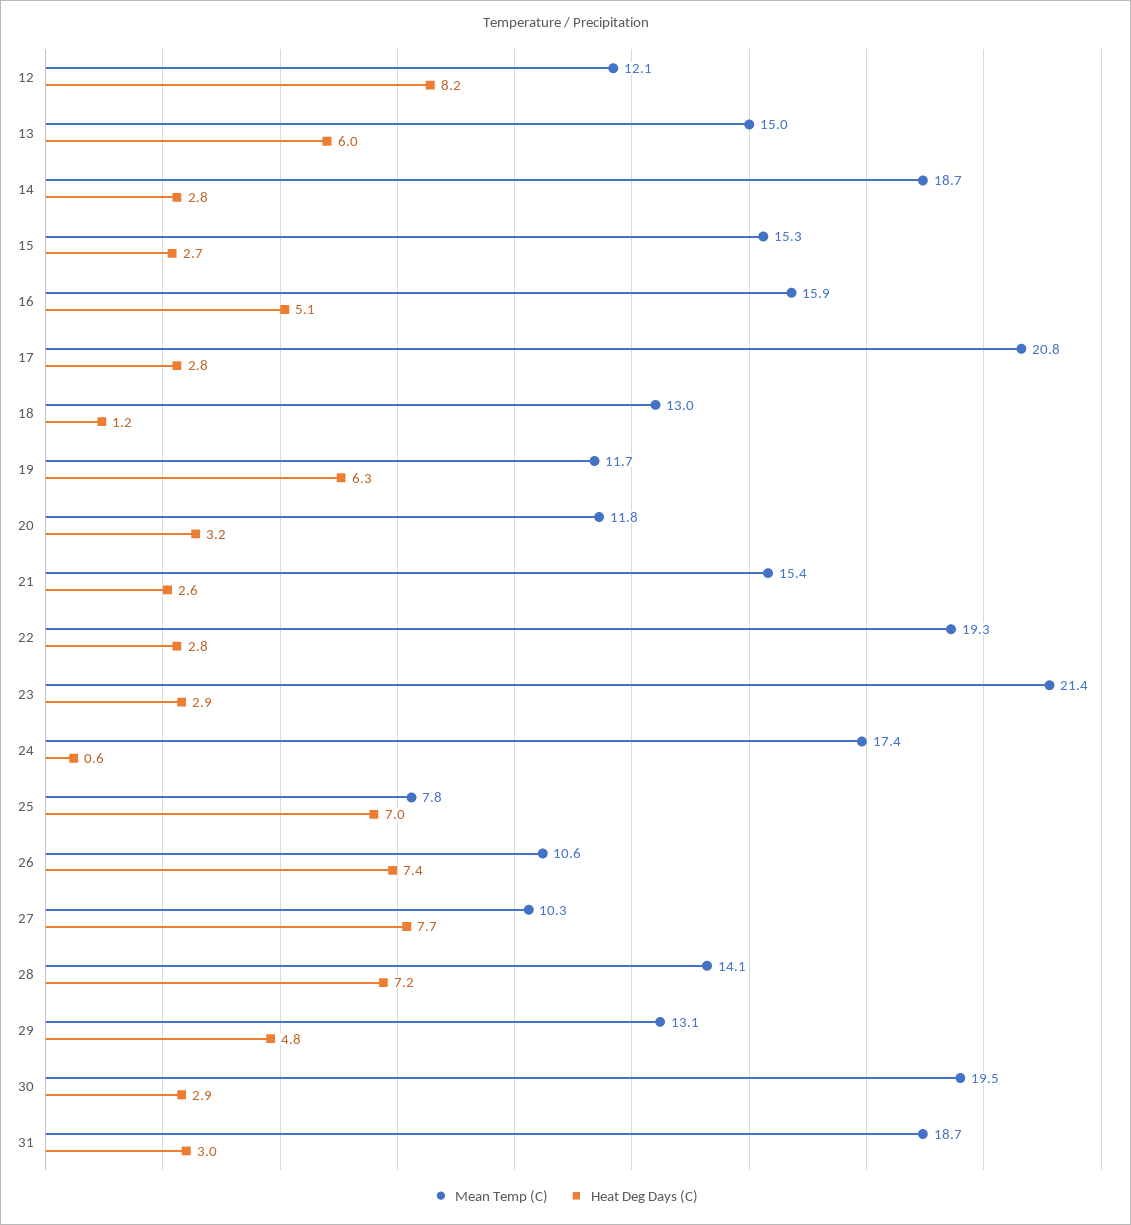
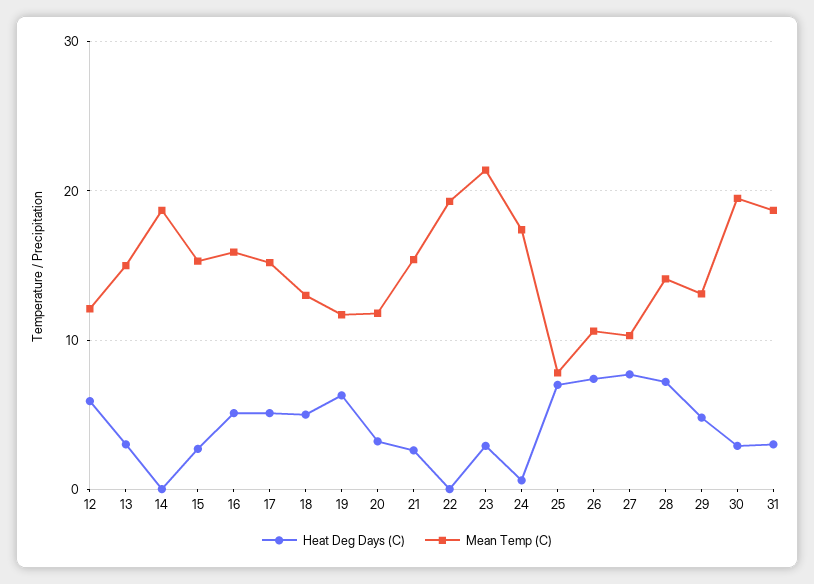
  {
    "Mean Temp (C)": {
      "12": 12.1,
      "13": 15,
      "14": 18.7,
      "15": 15.3,
      "16": 15.9,
-     "17": 20.8,
+     "17": 15,
      "18": 13,
      "19": 11.7,
      "20": 11.8,
      "21": 15.4,
      "22": 19.3,
      "23": 21.4,
      "24": 17.4,
      "25": 7.8,
      "26": 10.6,
      "27": 10.3,
      "28": 14.1,
      "29": 13.1,
      "30": 19.5,
      "31": 18.7
    },
    "Heat Deg Days (C)": {
-     "12": 8.2,
+     "12": 6,
-     "13": 6,
+     "13": 3,
-     "14": 2.8,
+     "14": 0,
      "15": 2.7,
      "16": 5.1,
-     "17": 2.8,
+     "17": 5,
-     "18": 1.2,
+     "18": 5,
      "19": 6.3,
      "20": 3.2,
      "21": 2.6,
-     "22": 2.8,
+     "22": 0,
      "23": 2.9,
      "24": 0.6,
      "25": 7,
      "26": 7.4,
      "27": 7.7,
      "28": 7.2,
      "29": 4.8,
      "30": 2.9,
      "31": 3
    }
  }

